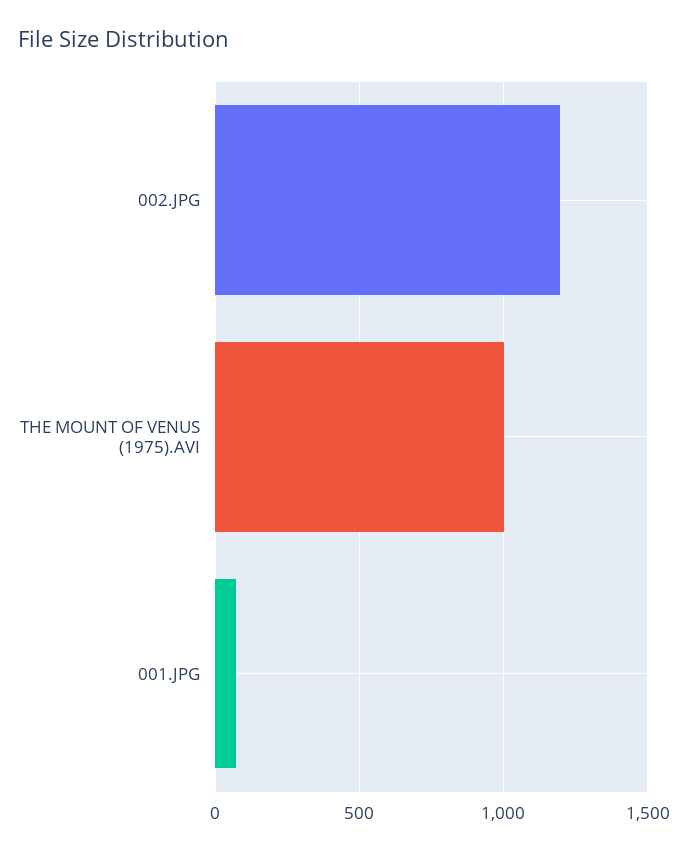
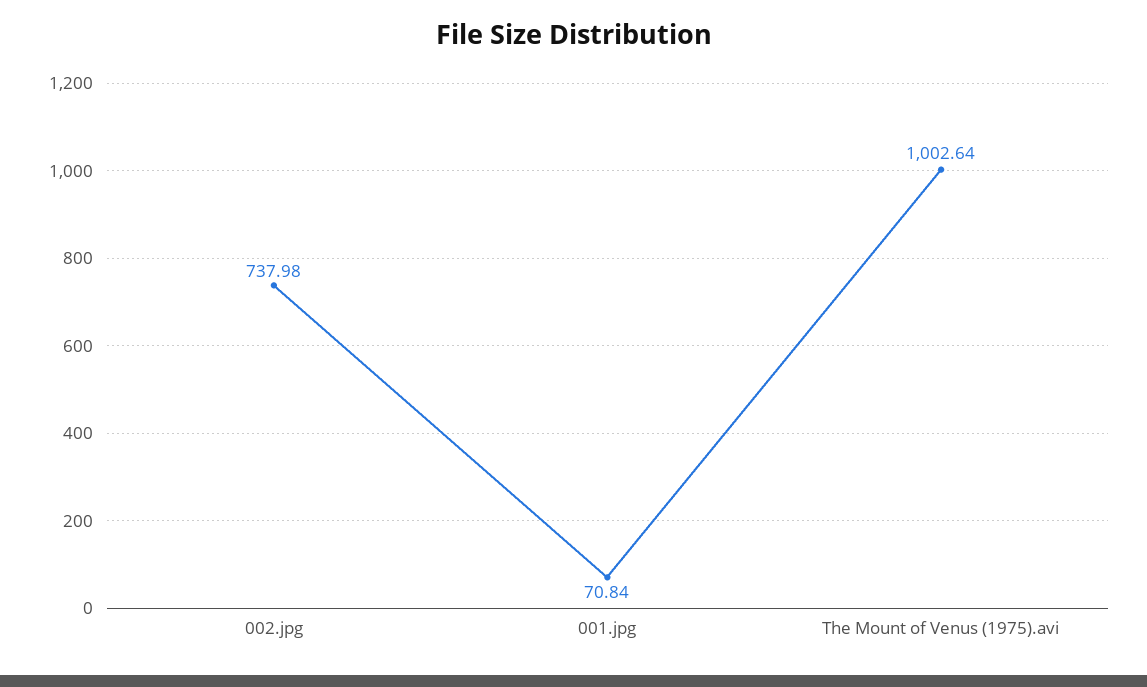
  {
-   "002.JPG": 1200,
+   "002.JPG": 737.98,
    "THE MOUNT OF VENUS (1975).AVI": 1002.64,
    "001.JPG": 70.84
  }

